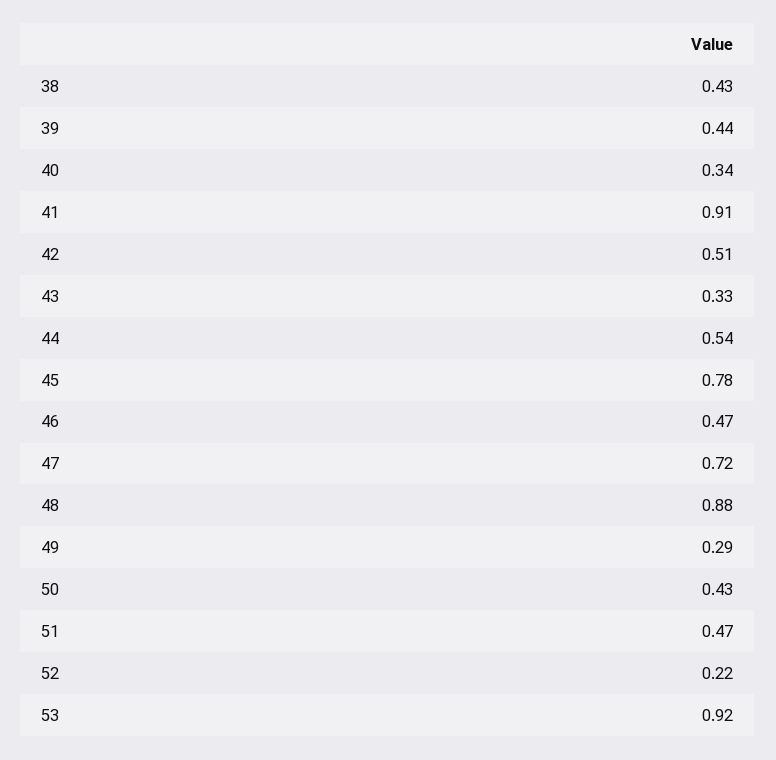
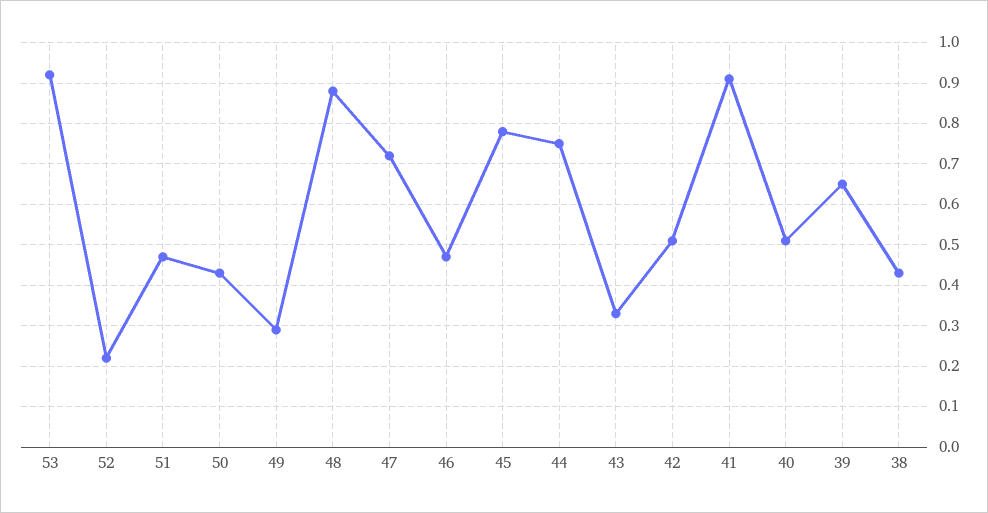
  {
    "38": 0.43,
-   "39": 0.44,
+   "39": 0.65,
-   "40": 0.34,
+   "40": 0.5,
    "41": 0.91,
    "42": 0.51,
    "43": 0.33,
-   "44": 0.54,
+   "44": 0.75,
    "45": 0.78,
    "46": 0.47,
    "47": 0.72,
    "48": 0.88,
    "49": 0.29,
    "50": 0.43,
    "51": 0.47,
    "52": 0.22,
    "53": 0.92
  }

